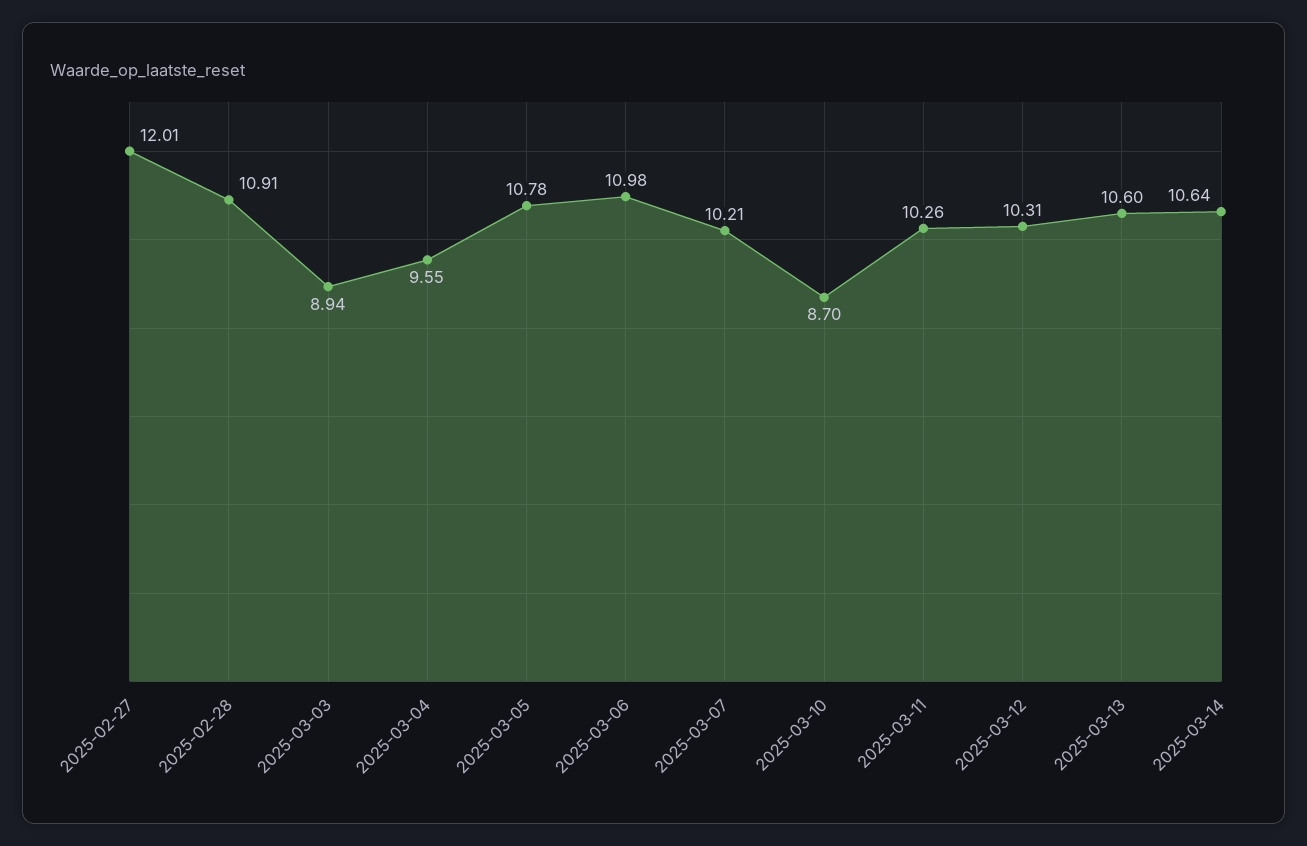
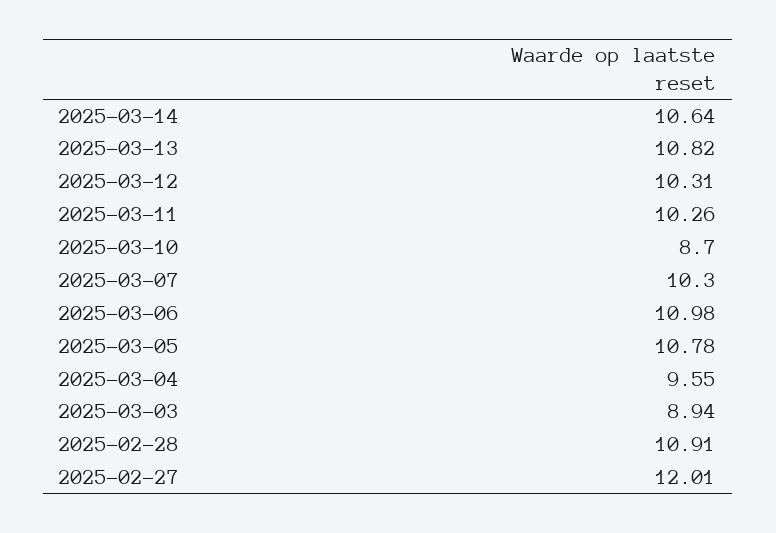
  {
    "2025-02-27": 12.01,
    "2025-02-28": 10.91,
    "2025-03-03": 8.94,
    "2025-03-04": 9.55,
    "2025-03-05": 10.78,
    "2025-03-06": 10.98,
-   "2025-03-07": 10.21,
+   "2025-03-07": 10.3,
    "2025-03-10": 8.7,
    "2025-03-11": 10.26,
    "2025-03-12": 10.31,
-   "2025-03-13": 10.6,
+   "2025-03-13": 10.82,
    "2025-03-14": 10.64
  }

